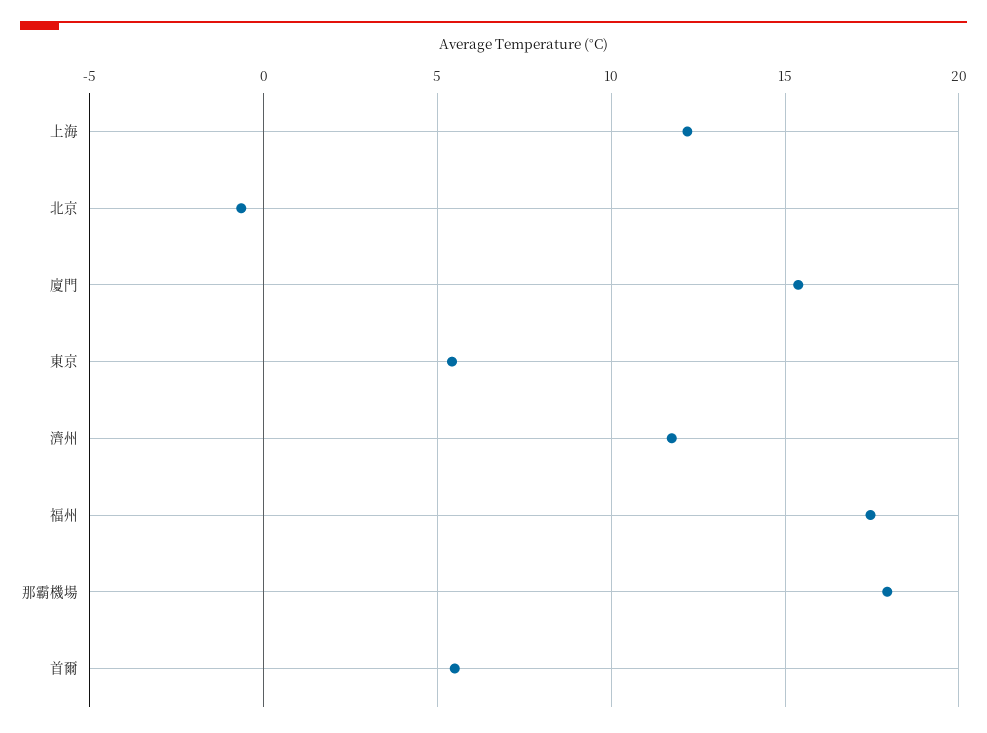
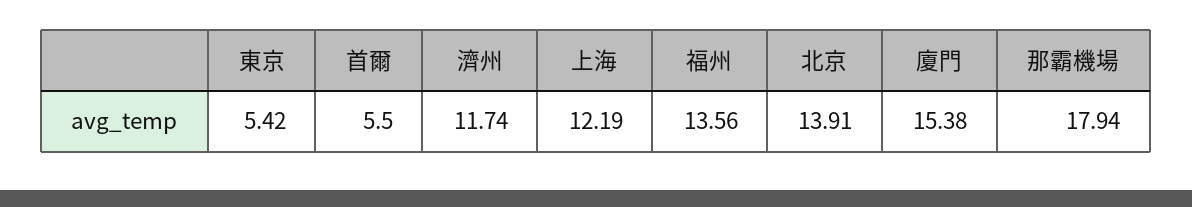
  {
    "上海": 12.19,
-   "北京": -0.5,
+   "北京": 13.91,
    "廈門": 15.38,
    "東京": 5.42,
    "濟州": 11.74,
-   "福州": 17.5,
+   "福州": 13.56,
    "那霸機場": 17.94,
    "首爾": 5.5
  }

